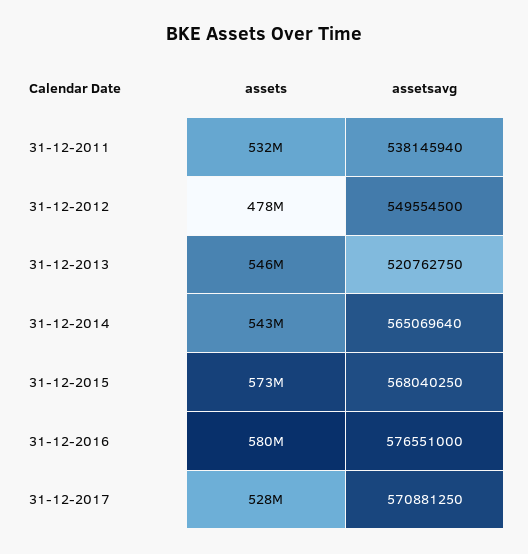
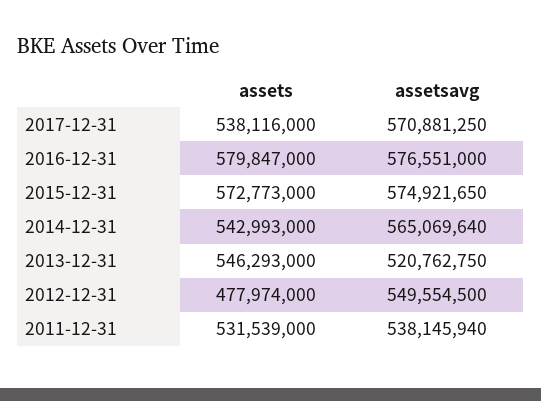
  {
    "assets": {
      "31-12-2011": 531539000,
      "31-12-2012": 477974000,
      "31-12-2013": 546293000,
      "31-12-2014": 542993000,
      "31-12-2015": 572773000,
      "31-12-2016": 579847000,
-     "31-12-2017": 528000000
+     "31-12-2017": 538116000
    },
    "assetsavg": {
      "31-12-2011": 538145940,
      "31-12-2012": 549554500,
      "31-12-2013": 520762750,
      "31-12-2014": 565069640,
-     "31-12-2015": 568040250,
+     "31-12-2015": 574921650,
      "31-12-2016": 576551000,
      "31-12-2017": 570881250
    }
  }

